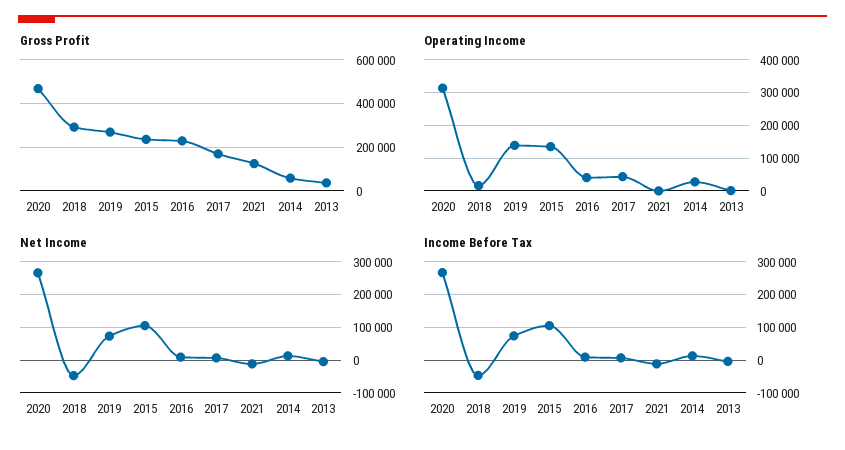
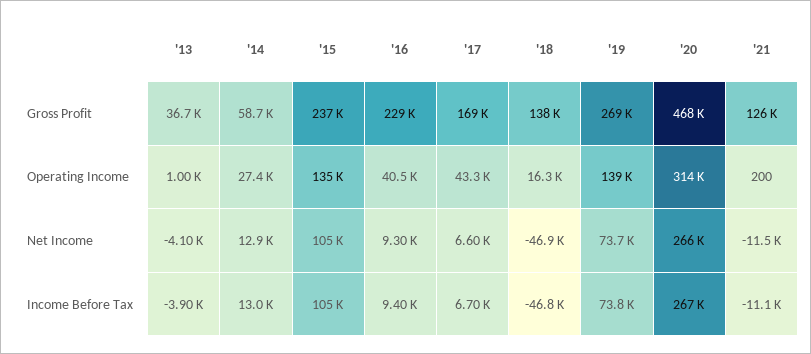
  {
    "Gross Profit": {
      "2020": 468000,
-     "2018": 300000,
+     "2018": 138000,
      "2019": 269000,
      "2015": 237000,
      "2016": 229000,
      "2017": 169000,
      "2021": 126000,
      "2014": 58700,
      "2013": 36700
    },
    "Operating Income": {
      "2020": 314000,
      "2018": 16300,
      "2019": 139000,
      "2015": 135000,
      "2016": 40500,
      "2017": 43300,
      "2021": 200,
      "2014": 27400,
      "2013": 1000
    },
    "Net Income": {
      "2020": 266000,
      "2018": -46900,
      "2019": 73700,
      "2015": 105000,
      "2016": 9300,
      "2017": 6600,
      "2021": -11500,
      "2014": 12900,
      "2013": -4100
    },
    "Income Before Tax": {
      "2020": 267000,
      "2018": -46800,
      "2019": 73800,
      "2015": 105000,
      "2016": 9400,
      "2017": 6700,
      "2021": -11100,
      "2014": 13000,
      "2013": -3900
    }
  }

